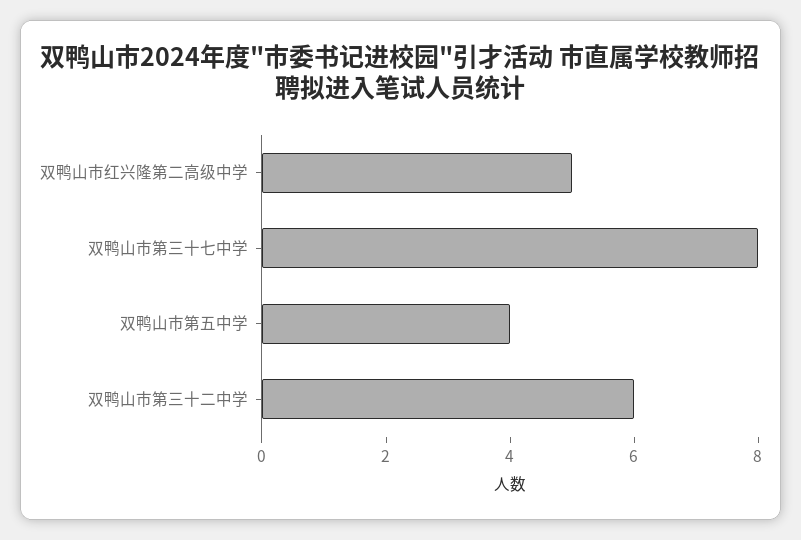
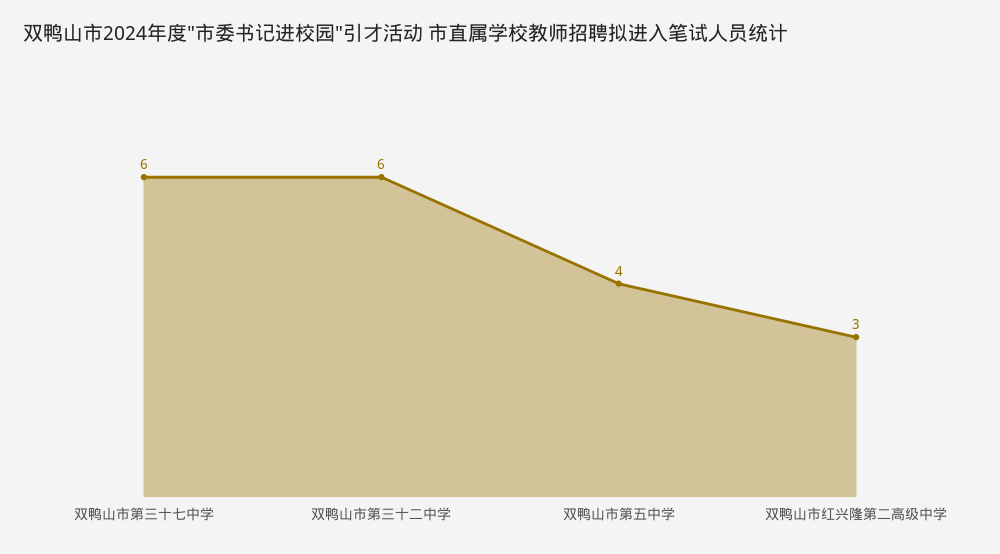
  {
-   "双鸭山市红兴隆第二高级中学": 5,
+   "双鸭山市红兴隆第二高级中学": 3,
-   "双鸭山市第三十七中学": 8,
+   "双鸭山市第三十七中学": 6,
    "双鸭山市第五中学": 4,
    "双鸭山市第三十二中学": 6
  }

